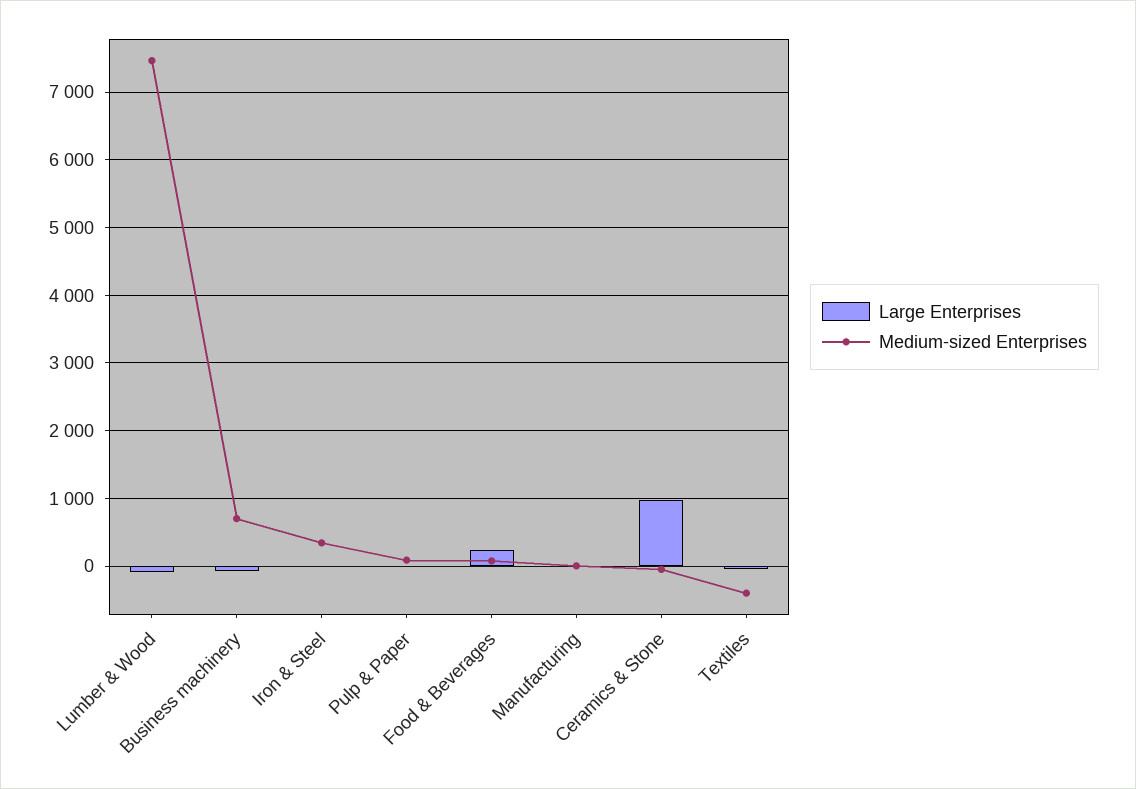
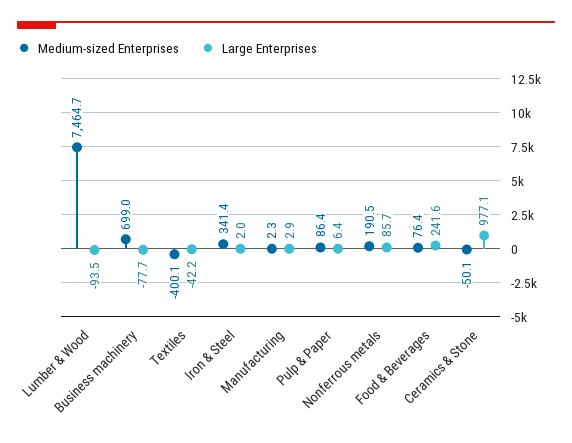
  {
    "Large Enterprises": {
      "Lumber & Wood": -93.5,
      "Business machinery": -77.7,
      "Iron & Steel": 2,
      "Pulp & Paper": 6.4,
      "Food & Beverages": 241.6,
      "Manufacturing": 2.9,
      "Ceramics & Stone": 977.1,
-     "Textiles": -42.2
+     "Textiles": -42.2,
+     "Nonferrous metals": 85.7
    },
    "Medium-sized Enterprises": {
      "Lumber & Wood": 7464.7,
      "Business machinery": 699,
      "Iron & Steel": 341.4,
      "Pulp & Paper": 86.4,
      "Food & Beverages": 76.4,
      "Manufacturing": 2.3,
      "Ceramics & Stone": -50.1,
-     "Textiles": -400.1
+     "Textiles": -400.1,
+     "Nonferrous metals": 190.5
    }
  }

